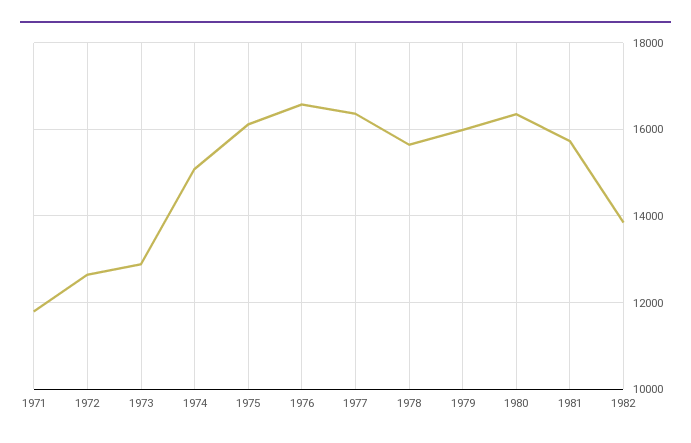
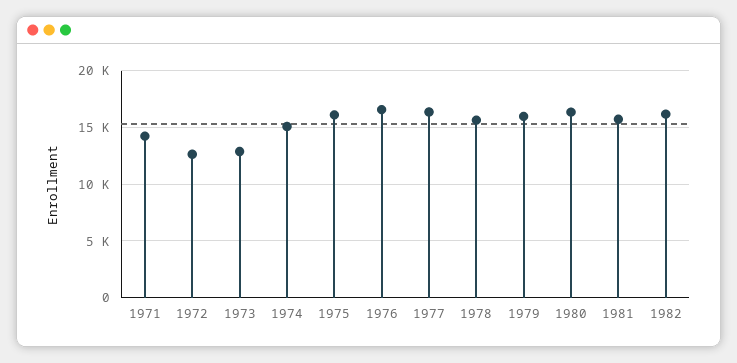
  {
-   "1971": 11800,
+   "1971": 14000,
    "1972": 12600,
    "1973": 12800,
    "1974": 15000,
    "1975": 16200,
    "1976": 16600,
    "1977": 16400,
    "1978": 15600,
    "1979": 16000,
    "1980": 16400,
    "1981": 15800,
-   "1982": 13800
+   "1982": 16000
  }

